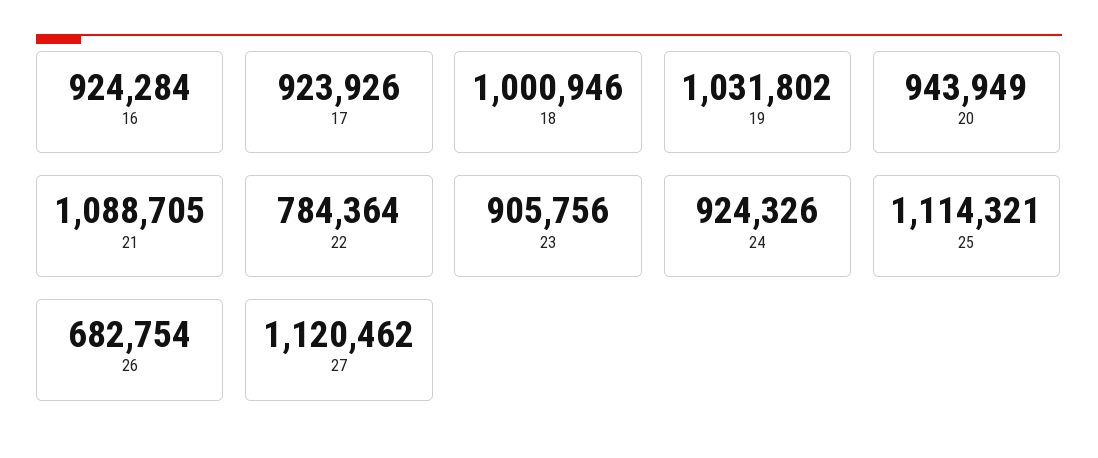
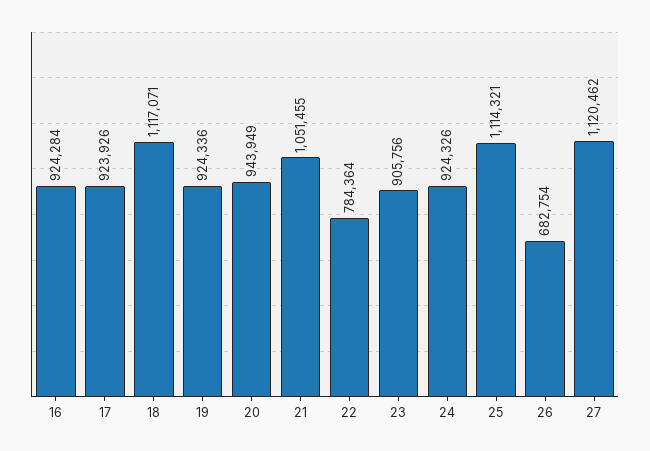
  {
    "16": 924284,
    "17": 923926,
-   "18": 1000946,
+   "18": 1117071,
-   "19": 1031802,
+   "19": 924336,
    "20": 943949,
-   "21": 1088705,
+   "21": 1051455,
    "22": 784364,
    "23": 905756,
    "24": 924326,
    "25": 1114321,
    "26": 682754,
    "27": 1120462
  }

